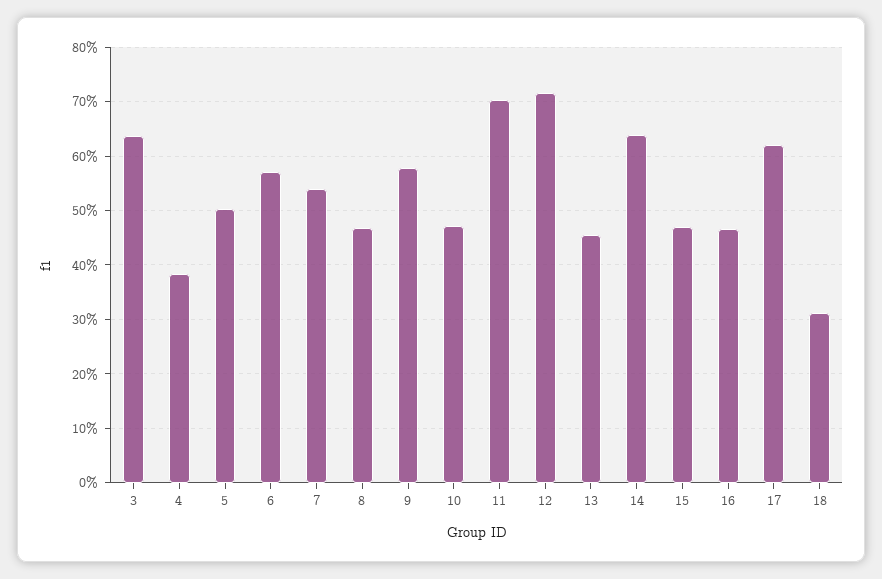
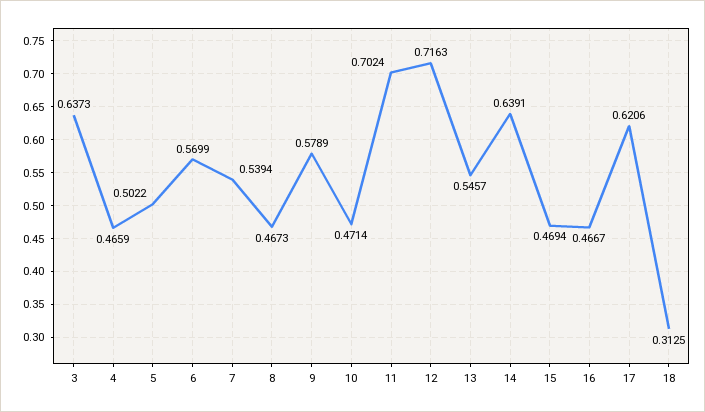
  {
    "3": 0.6373,
-   "4": 0.38,
+   "4": 0.4659,
    "5": 0.5022,
    "6": 0.5699,
    "7": 0.5394,
    "8": 0.4673,
    "9": 0.5789,
    "10": 0.4714,
    "11": 0.7024,
    "12": 0.7163,
-   "13": 0.46,
+   "13": 0.5457,
    "14": 0.6391,
    "15": 0.4694,
    "16": 0.4667,
    "17": 0.6206,
    "18": 0.3125
  }

